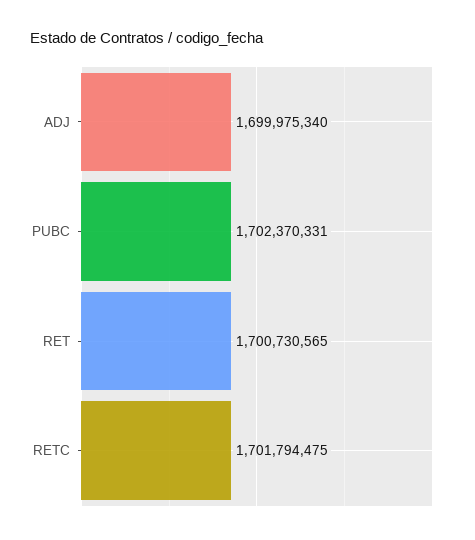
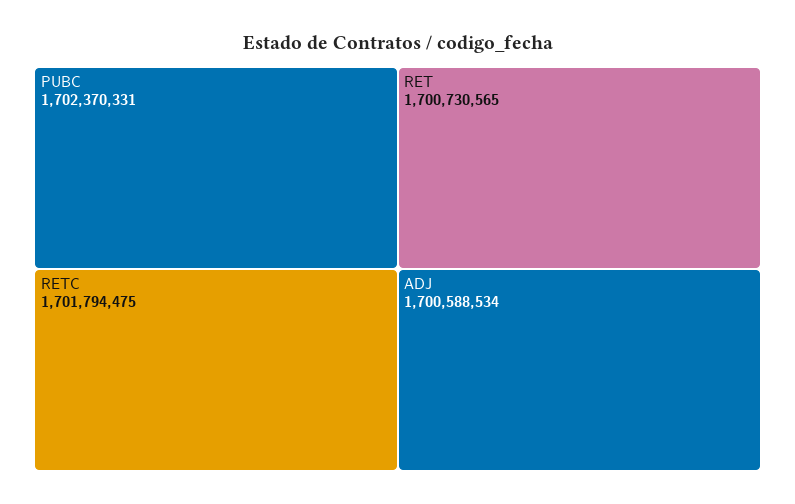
  {
-   "ADJ": 1699975340,
+   "ADJ": 1700588534,
    "PUBC": 1702370331,
    "RET": 1700730565,
    "RETC": 1701794475
  }

